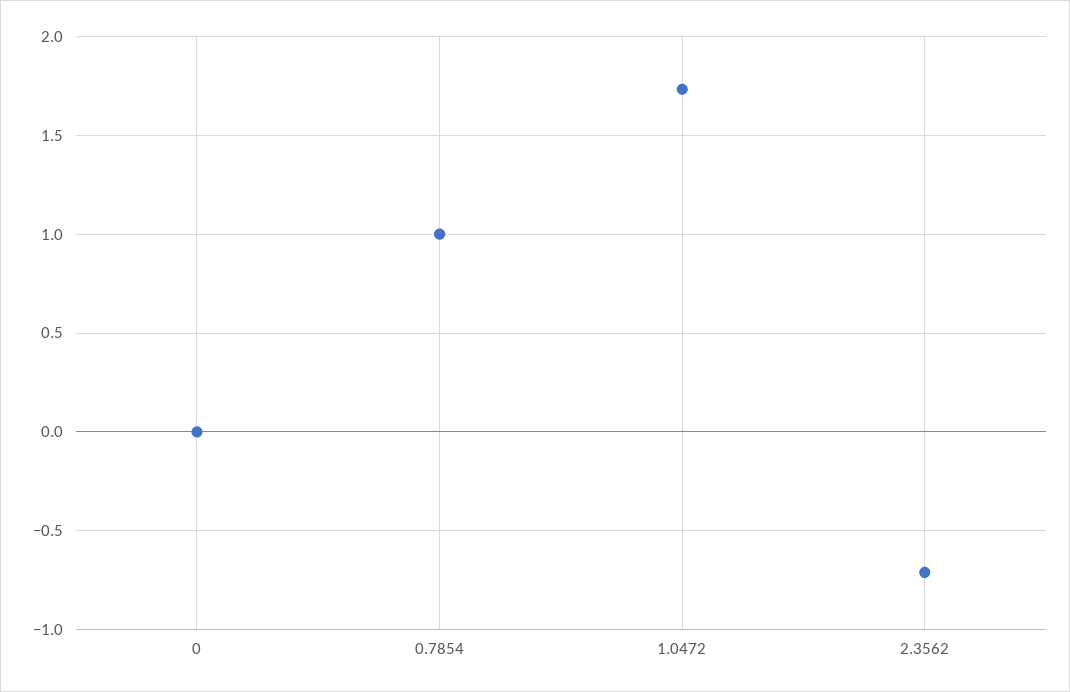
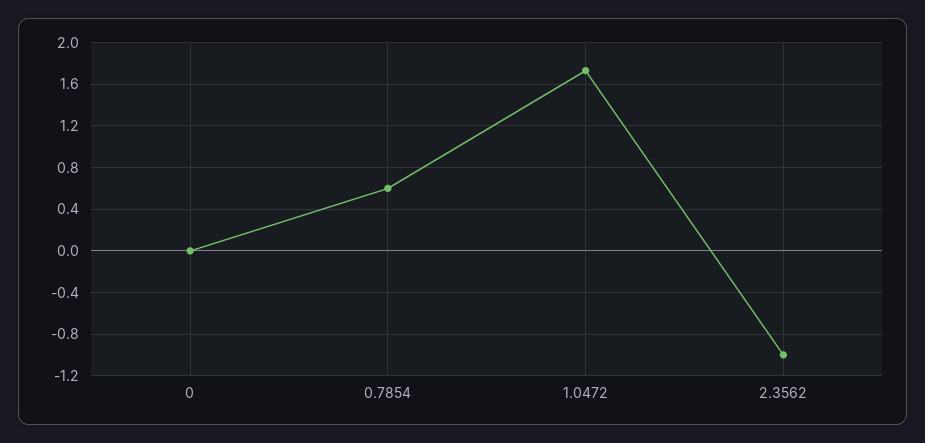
  {
    "0": 0,
-   "0.7854": 1,
+   "0.7854": 0.6,
    "1.0472": 1.75,
-   "2.3562": -0.7
+   "2.3562": -1
  }

